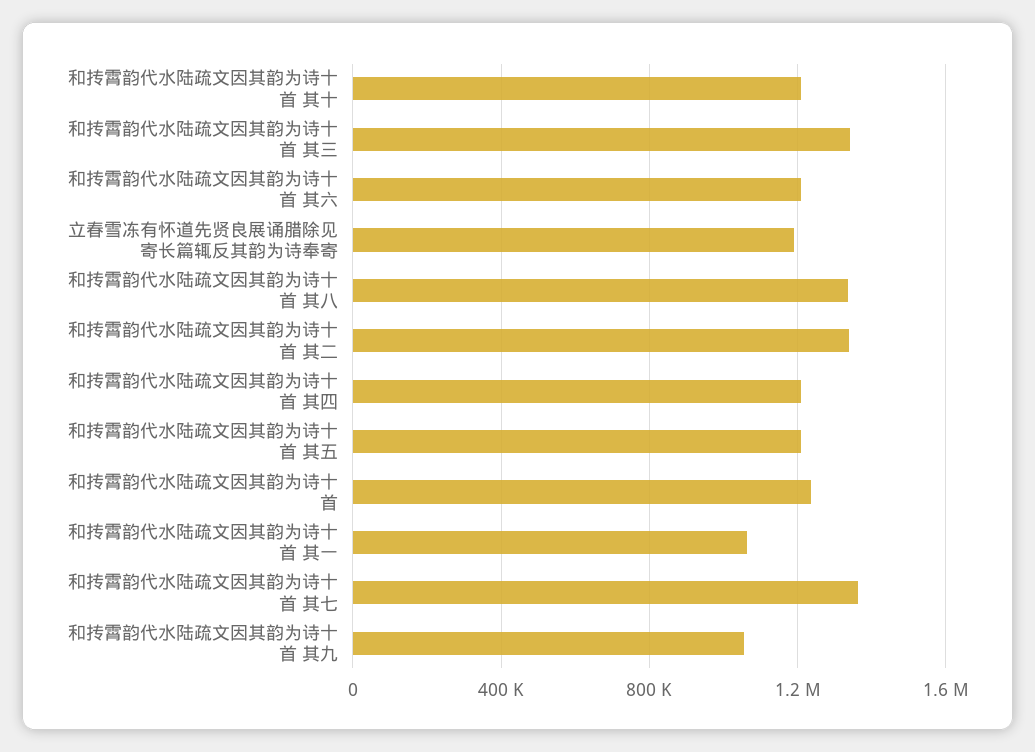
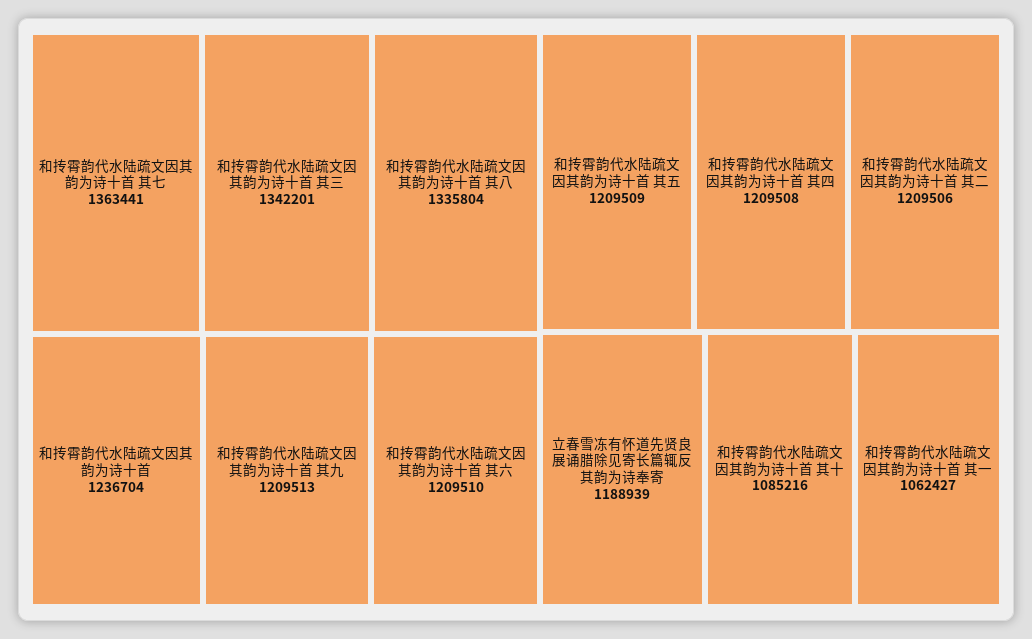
  {
-   "和抟霄韵代水陆疏文因其韵为诗十首 其十": 1200000,
+   "和抟霄韵代水陆疏文因其韵为诗十首 其十": 1085216,
    "和抟霄韵代水陆疏文因其韵为诗十首 其三": 1342201,
    "和抟霄韵代水陆疏文因其韵为诗十首 其六": 1209510,
    "立春雪冻有怀道先贤良展诵腊除见寄长篇辄反其韵为诗奉寄": 1188939,
    "和抟霄韵代水陆疏文因其韵为诗十首 其八": 1335804,
-   "和抟霄韵代水陆疏文因其韵为诗十首 其二": 1350000,
+   "和抟霄韵代水陆疏文因其韵为诗十首 其二": 1209506,
    "和抟霄韵代水陆疏文因其韵为诗十首 其四": 1209508,
    "和抟霄韵代水陆疏文因其韵为诗十首 其五": 1209509,
    "和抟霄韵代水陆疏文因其韵为诗十首": 1236704,
    "和抟霄韵代水陆疏文因其韵为诗十首 其一": 1062427,
    "和抟霄韵代水陆疏文因其韵为诗十首 其七": 1363441,
-   "和抟霄韵代水陆疏文因其韵为诗十首 其九": 1050000
+   "和抟霄韵代水陆疏文因其韵为诗十首 其九": 1209513
  }

